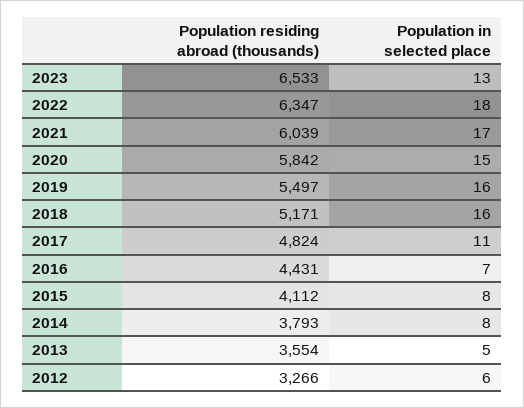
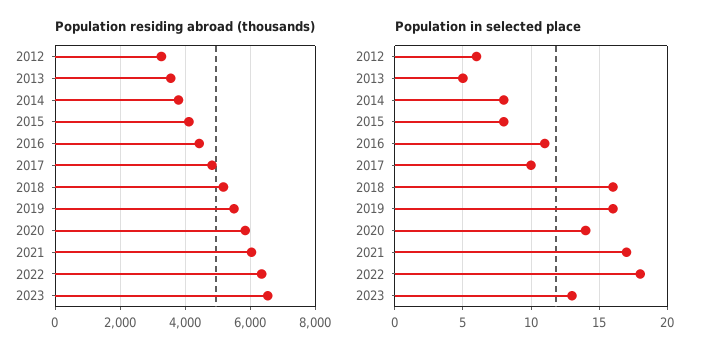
  {
    "Population residing abroad (thousands)": {
      "2023": 6533,
      "2022": 6347,
      "2021": 6039,
      "2020": 5842,
      "2019": 5497,
      "2018": 5171,
      "2017": 4824,
      "2016": 4431,
      "2015": 4112,
      "2014": 3793,
      "2013": 3554,
      "2012": 3266
    },
    "Population in selected place": {
      "2023": 13,
      "2022": 18,
      "2021": 17,
-     "2020": 15,
+     "2020": 14,
      "2019": 16,
      "2018": 16,
-     "2017": 11,
+     "2017": 10,
-     "2016": 7,
+     "2016": 11,
      "2015": 8,
      "2014": 8,
      "2013": 5,
      "2012": 6
    }
  }

